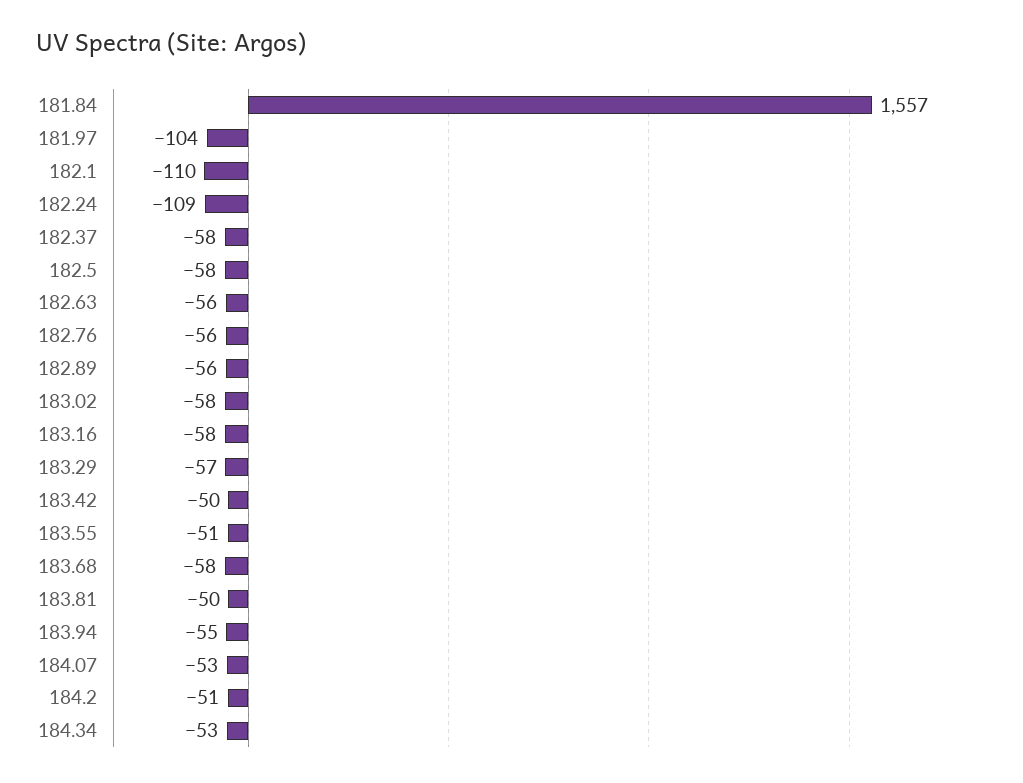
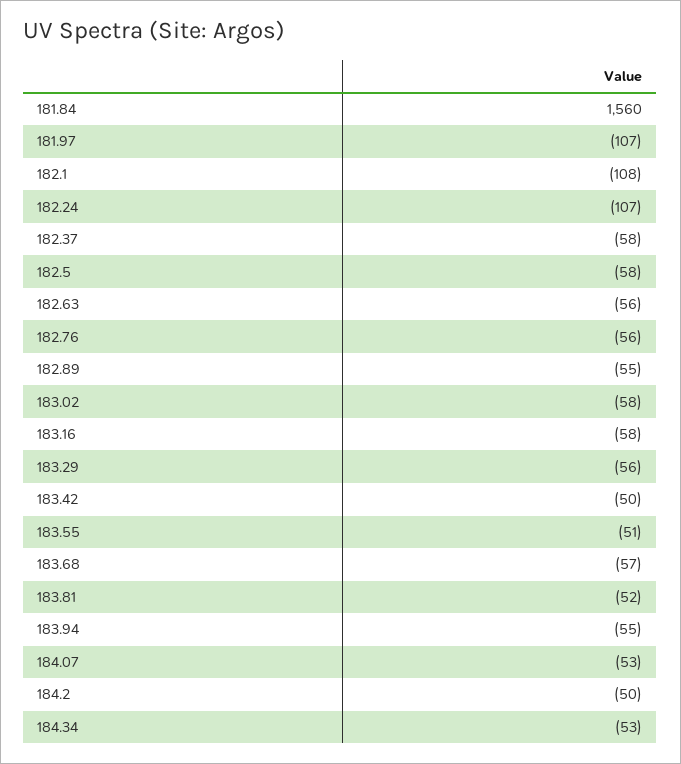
  {
-   "181.84": 1557,
+   "181.84": 1560,
-   "181.97": -104,
+   "181.97": -107,
-   "182.1": -110,
+   "182.1": -108,
-   "182.24": -109,
+   "182.24": -107,
    "182.37": -58,
    "182.5": -58,
    "182.63": -56,
    "182.76": -56,
-   "182.89": -56,
+   "182.89": -55,
    "183.02": -58,
    "183.16": -58,
-   "183.29": -57,
+   "183.29": -56,
    "183.42": -50,
    "183.55": -51,
-   "183.68": -58,
+   "183.68": -57,
-   "183.81": -50,
+   "183.81": -52,
    "183.94": -55,
    "184.07": -53,
-   "184.2": -51,
+   "184.2": -50,
    "184.34": -53
  }

